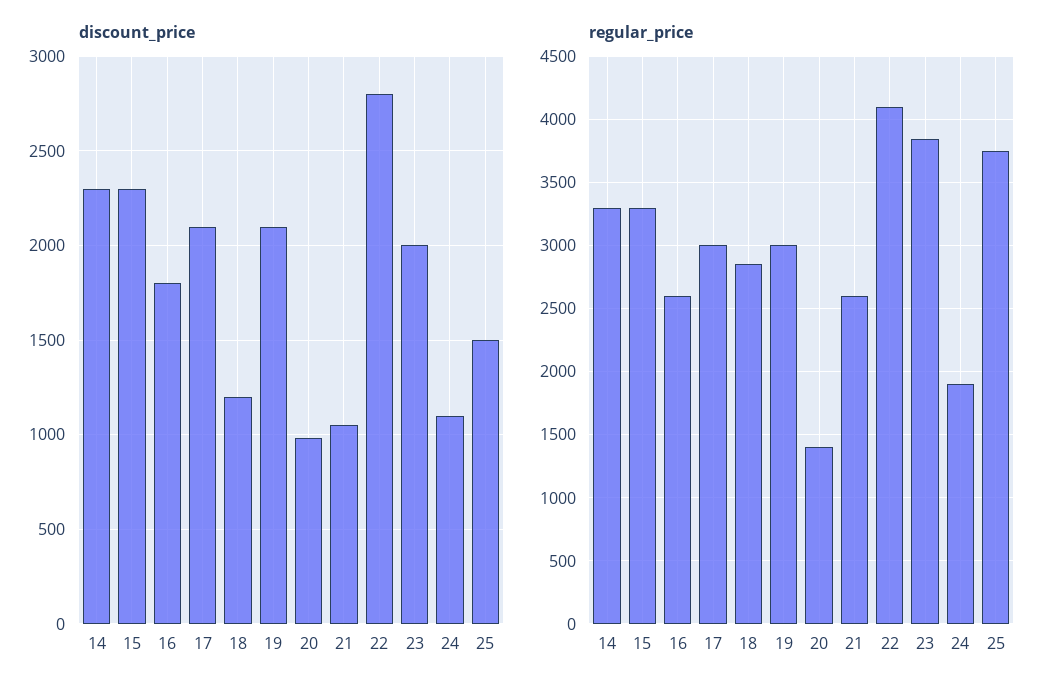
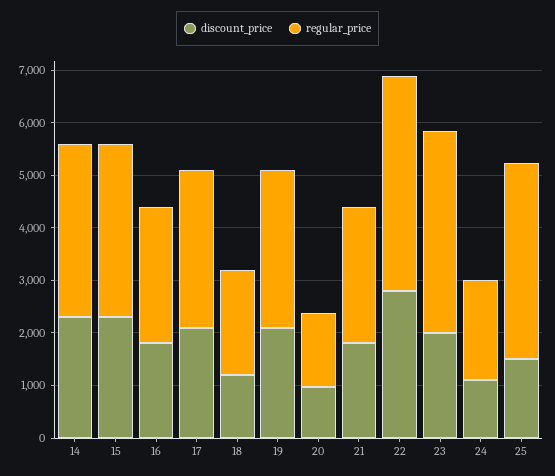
  {
    "discount_price": {
      "14": 2300,
      "15": 2300,
      "16": 1800,
      "17": 2100,
      "18": 1200,
      "19": 2100,
      "20": 1000,
-     "21": 1050,
+     "21": 1800,
      "22": 2800,
      "23": 2000,
      "24": 1100,
      "25": 1500
    },
    "regular_price": {
      "14": 3300,
      "15": 3300,
      "16": 2600,
      "17": 3000,
-     "18": 2850,
+     "18": 2000,
      "19": 3000,
      "20": 1400,
      "21": 2600,
      "22": 4100,
      "23": 3850,
      "24": 1900,
      "25": 3750
    }
  }

